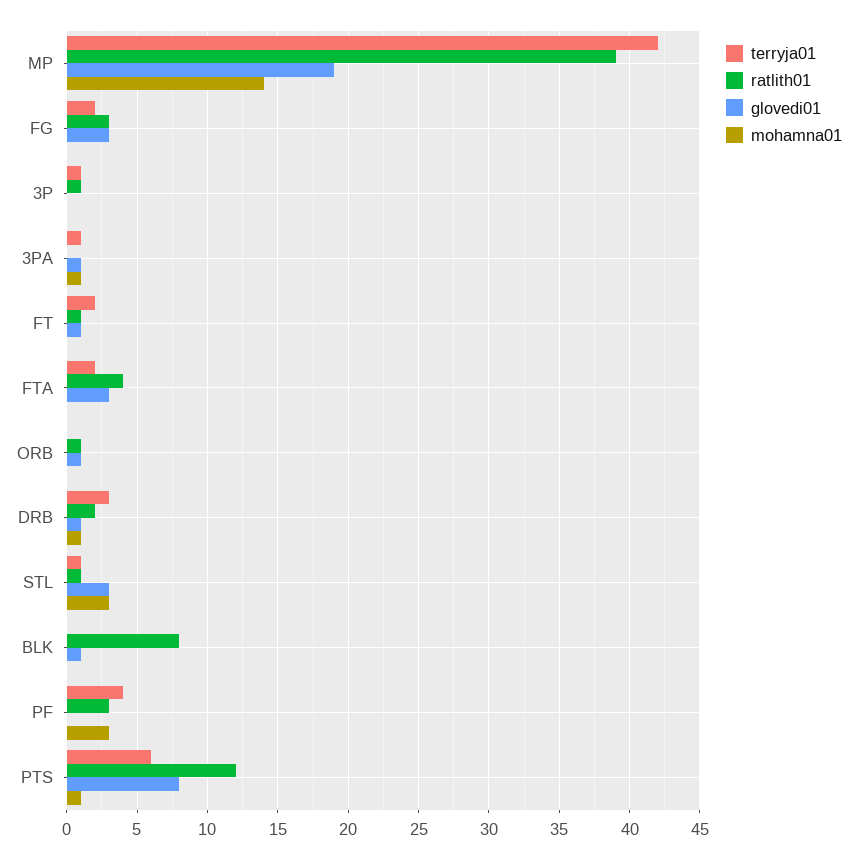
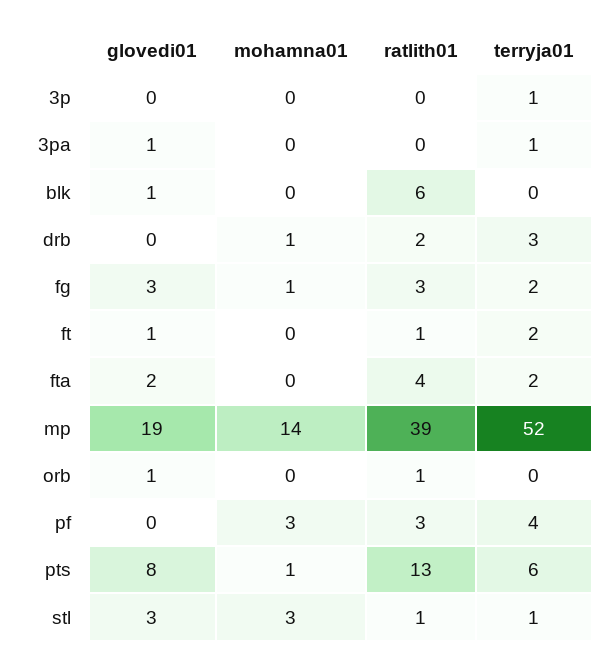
  {
    "terryja01": {
-     "MP": 42,
+     "MP": 52,
      "FG": 2,
      "3P": 1,
      "3PA": 1,
      "FT": 2,
      "FTA": 2,
      "ORB": 0,
      "DRB": 3,
      "STL": 1,
      "BLK": 0,
      "PF": 4,
      "PTS": 6
    },
    "ratlith01": {
      "MP": 39,
      "FG": 3,
-     "3P": 1,
+     "3P": 0,
      "3PA": 0,
      "FT": 1,
      "FTA": 4,
      "ORB": 1,
      "DRB": 2,
      "STL": 1,
-     "BLK": 8,
+     "BLK": 6,
      "PF": 3,
-     "PTS": 12
+     "PTS": 13
    },
    "glovedi01": {
      "MP": 19,
      "FG": 3,
      "3P": 0,
      "3PA": 1,
      "FT": 1,
-     "FTA": 3,
+     "FTA": 2,
      "ORB": 1,
-     "DRB": 1,
+     "DRB": 0,
      "STL": 3,
      "BLK": 1,
      "PF": 0,
      "PTS": 8
    },
    "mohamna01": {
      "MP": 14,
-     "FG": 0,
+     "FG": 1,
      "3P": 0,
-     "3PA": 1,
+     "3PA": 0,
      "FT": 0,
      "FTA": 0,
      "ORB": 0,
      "DRB": 1,
      "STL": 3,
      "BLK": 0,
      "PF": 3,
      "PTS": 1
    }
  }

